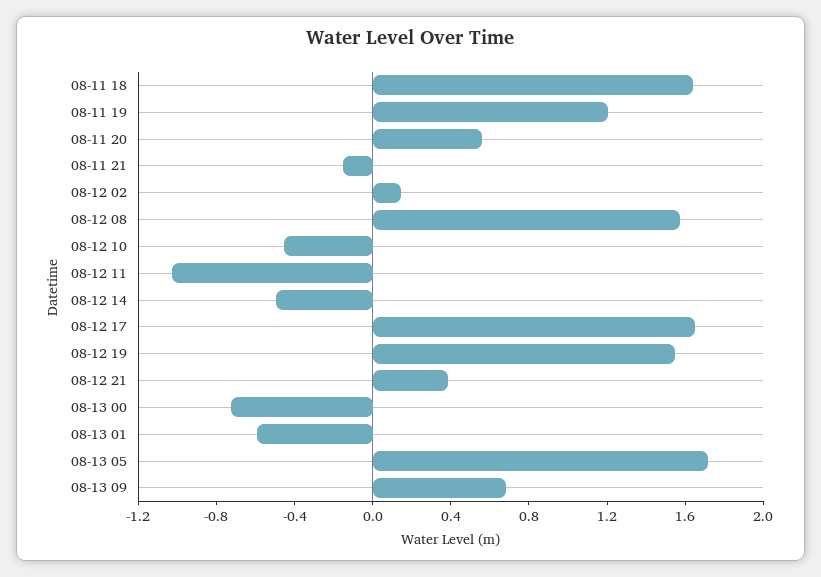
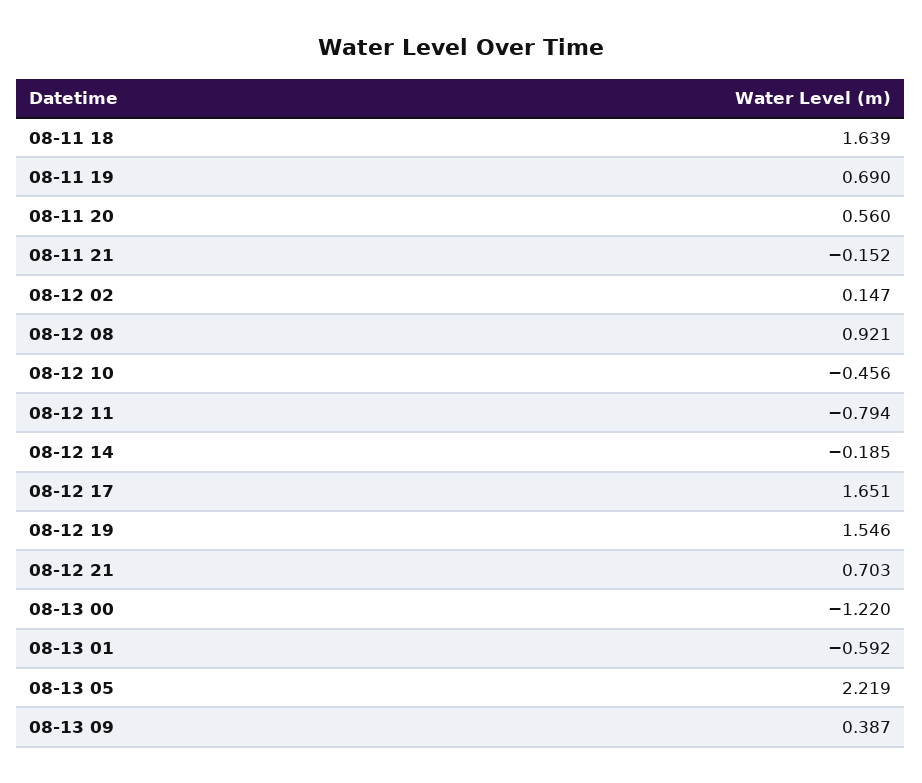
  {
    "08-11 18": 1.639,
-   "08-11 19": 1.2,
+   "08-11 19": 0.69,
    "08-11 20": 0.56,
    "08-11 21": -0.152,
    "08-12 02": 0.147,
-   "08-12 08": 1.6,
+   "08-12 08": 0.921,
    "08-12 10": -0.456,
-   "08-12 11": -1,
+   "08-12 11": -0.794,
-   "08-12 14": -0.5,
+   "08-12 14": -0.185,
    "08-12 17": 1.651,
    "08-12 19": 1.546,
-   "08-12 21": 0.4,
+   "08-12 21": 0.703,
-   "08-13 00": -0.7,
+   "08-13 00": -1.22,
    "08-13 01": -0.592,
-   "08-13 05": 1.7,
+   "08-13 05": 2.219,
-   "08-13 09": 0.7
+   "08-13 09": 0.387
  }

